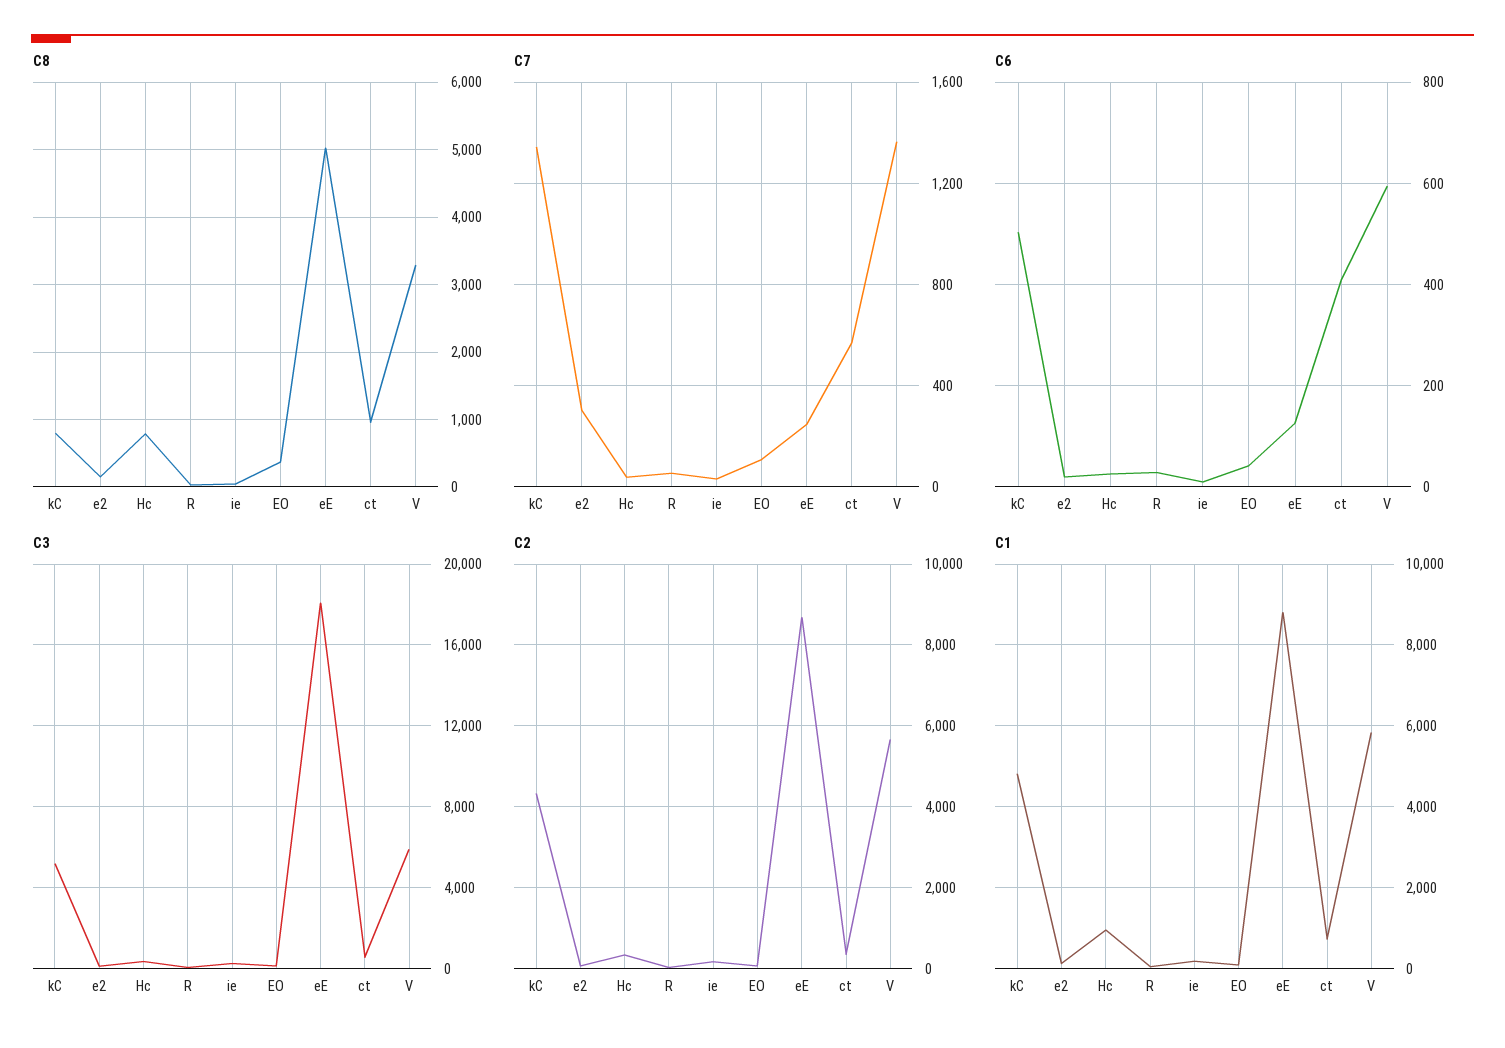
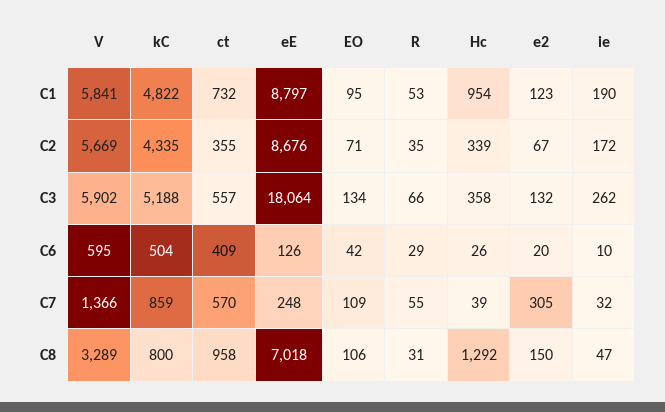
  {
    "C8": {
      "kC": 800,
      "e2": 150,
-     "Hc": 800,
+     "Hc": 1292,
      "R": 31,
      "ie": 47,
-     "EO": 400,
+     "EO": 106,
-     "eE": 5000,
+     "eE": 7018,
      "ct": 958,
      "V": 3289
    },
    "C7": {
-     "kC": 1350,
+     "kC": 859,
      "e2": 305,
      "Hc": 39,
      "R": 55,
      "ie": 32,
      "EO": 109,
      "eE": 248,
      "ct": 570,
      "V": 1366
    },
    "C6": {
      "kC": 504,
      "e2": 20,
      "Hc": 26,
      "R": 29,
      "ie": 10,
      "EO": 42,
      "eE": 126,
      "ct": 409,
      "V": 595
    },
    "C3": {
      "kC": 5188,
      "e2": 132,
      "Hc": 358,
      "R": 66,
      "ie": 262,
      "EO": 134,
      "eE": 18064,
      "ct": 557,
      "V": 5902
    },
    "C2": {
      "kC": 4335,
      "e2": 67,
      "Hc": 339,
      "R": 35,
      "ie": 172,
      "EO": 71,
      "eE": 8676,
      "ct": 355,
      "V": 5669
    },
    "C1": {
      "kC": 4822,
      "e2": 123,
      "Hc": 954,
      "R": 53,
      "ie": 190,
      "EO": 95,
      "eE": 8797,
      "ct": 732,
      "V": 5841
    }
  }

